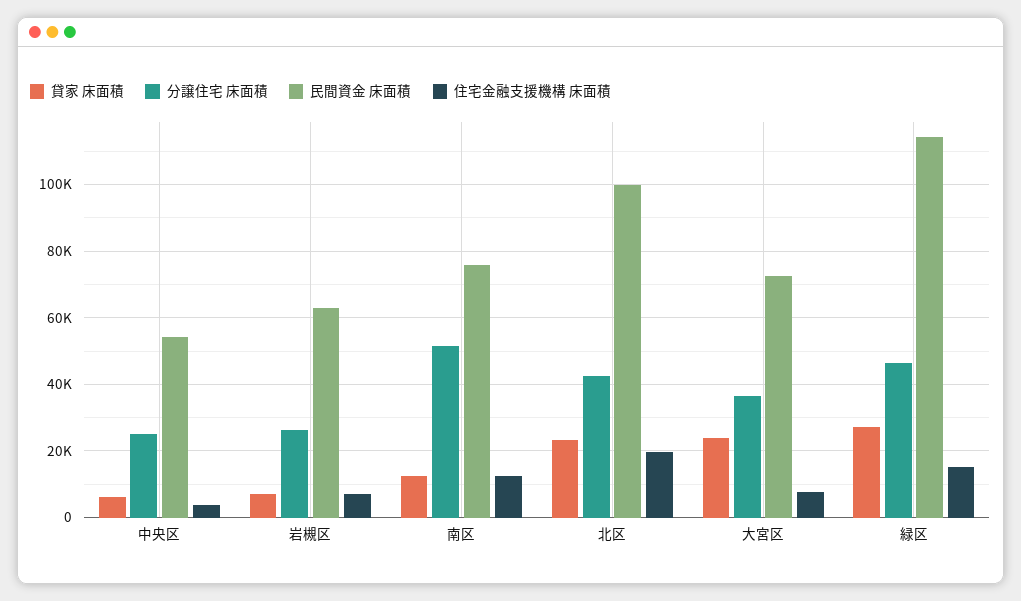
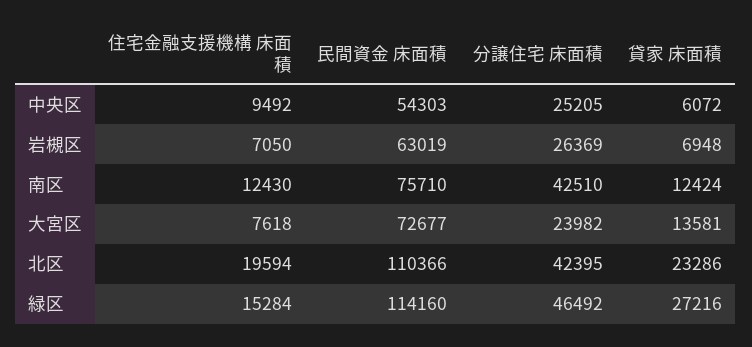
  {
    "貸家 床面積": {
      "中央区": 6072,
      "岩槻区": 6948,
      "南区": 12424,
      "北区": 23286,
-     "大宮区": 24000,
+     "大宮区": 13581,
      "緑区": 27216
    },
    "分譲住宅 床面積": {
      "中央区": 25205,
      "岩槻区": 26369,
-     "南区": 52000,
+     "南区": 42510,
      "北区": 42395,
-     "大宮区": 36000,
+     "大宮区": 23982,
      "緑区": 46492
    },
    "民間資金 床面積": {
      "中央区": 54303,
      "岩槻区": 63019,
      "南区": 75710,
-     "北区": 100000,
+     "北区": 110366,
      "大宮区": 72677,
      "緑区": 114160
    },
    "住宅金融支援機構 床面積": {
-     "中央区": 4000,
+     "中央区": 9492,
      "岩槻区": 7050,
      "南区": 12430,
      "北区": 19594,
      "大宮区": 7618,
      "緑区": 15284
    }
  }

